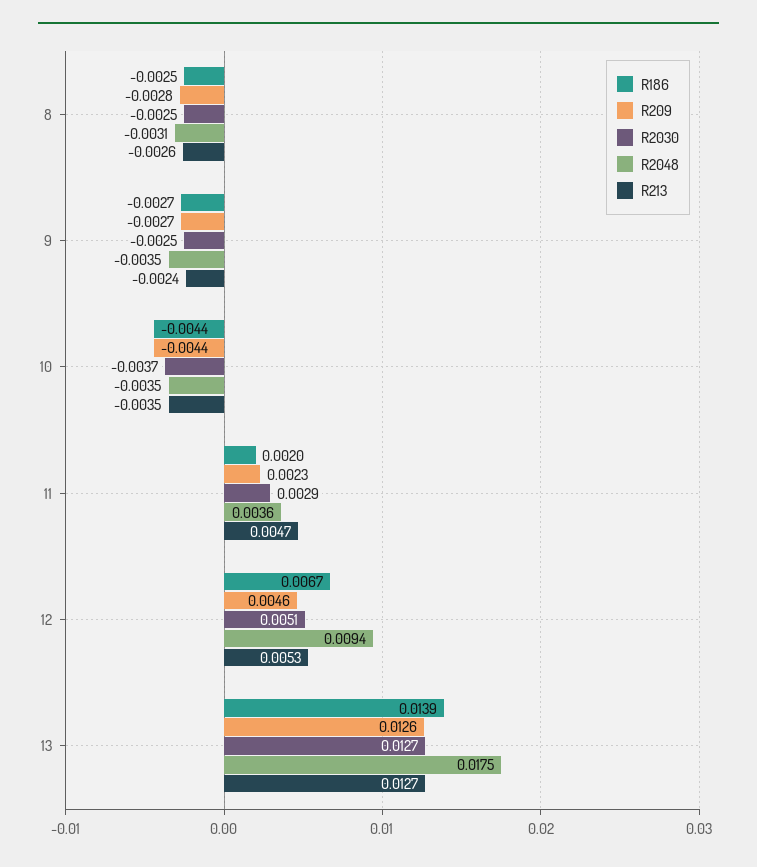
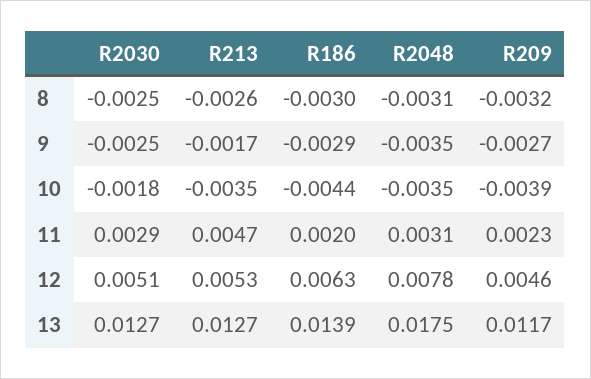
  {
    "R186": {
-     "8": -0.0025,
+     "8": -0.003,
-     "9": -0.0027,
+     "9": -0.0029,
      "10": -0.0044,
      "11": 0.002,
-     "12": 0.0067,
+     "12": 0.0063,
      "13": 0.0139
    },
    "R209": {
-     "8": -0.0028,
+     "8": -0.0032,
      "9": -0.0027,
-     "10": -0.0044,
+     "10": -0.0039,
      "11": 0.0023,
      "12": 0.0046,
-     "13": 0.0126
+     "13": 0.0117
    },
    "R2030": {
      "8": -0.0025,
      "9": -0.0025,
-     "10": -0.0037,
+     "10": -0.0018,
      "11": 0.0029,
      "12": 0.0051,
      "13": 0.0127
    },
    "R2048": {
      "8": -0.0031,
      "9": -0.0035,
      "10": -0.0035,
-     "11": 0.0036,
+     "11": 0.0031,
-     "12": 0.0094,
+     "12": 0.0078,
      "13": 0.0175
    },
    "R213": {
      "8": -0.0026,
-     "9": -0.0024,
+     "9": -0.0017,
      "10": -0.0035,
      "11": 0.0047,
      "12": 0.0053,
      "13": 0.0127
    }
  }

